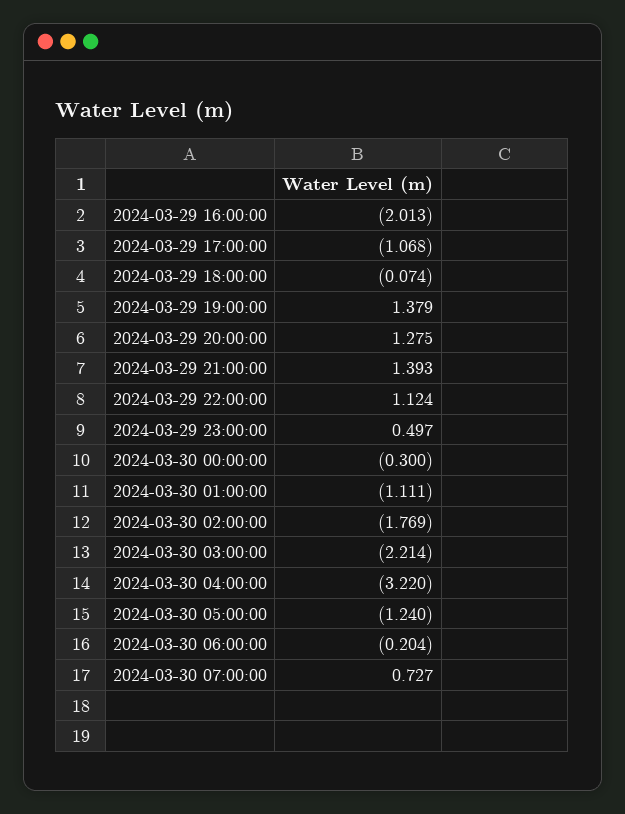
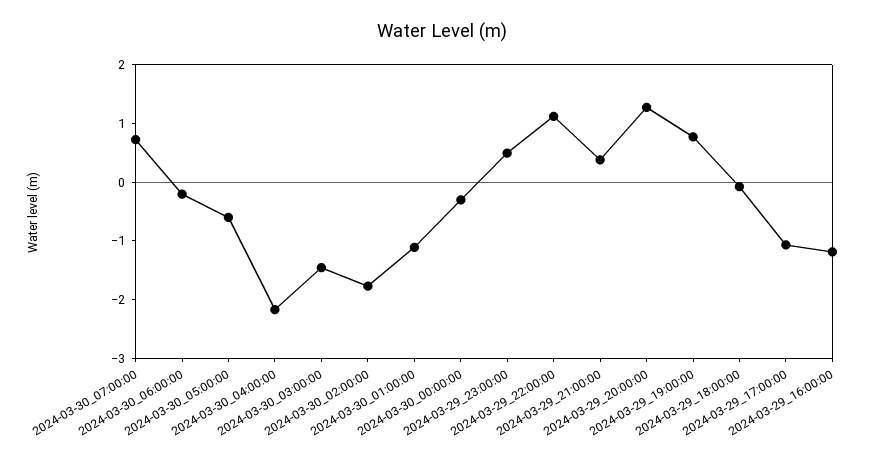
  {
-   "2024-03-29 16:00:00": -2.013,
+   "2024-03-29 16:00:00": -1.2,
    "2024-03-29 17:00:00": -1.068,
    "2024-03-29 18:00:00": -0.074,
-   "2024-03-29 19:00:00": 1.379,
+   "2024-03-29 19:00:00": 0.8,
    "2024-03-29 20:00:00": 1.275,
-   "2024-03-29 21:00:00": 1.393,
+   "2024-03-29 21:00:00": 0.4,
    "2024-03-29 22:00:00": 1.124,
    "2024-03-29 23:00:00": 0.497,
    "2024-03-30 00:00:00": -0.3,
    "2024-03-30 01:00:00": -1.111,
    "2024-03-30 02:00:00": -1.769,
-   "2024-03-30 03:00:00": -2.214,
+   "2024-03-30 03:00:00": -1.4,
-   "2024-03-30 04:00:00": -3.22,
+   "2024-03-30 04:00:00": -2.2,
-   "2024-03-30 05:00:00": -1.24,
+   "2024-03-30 05:00:00": -0.6,
    "2024-03-30 06:00:00": -0.204,
    "2024-03-30 07:00:00": 0.727
  }

